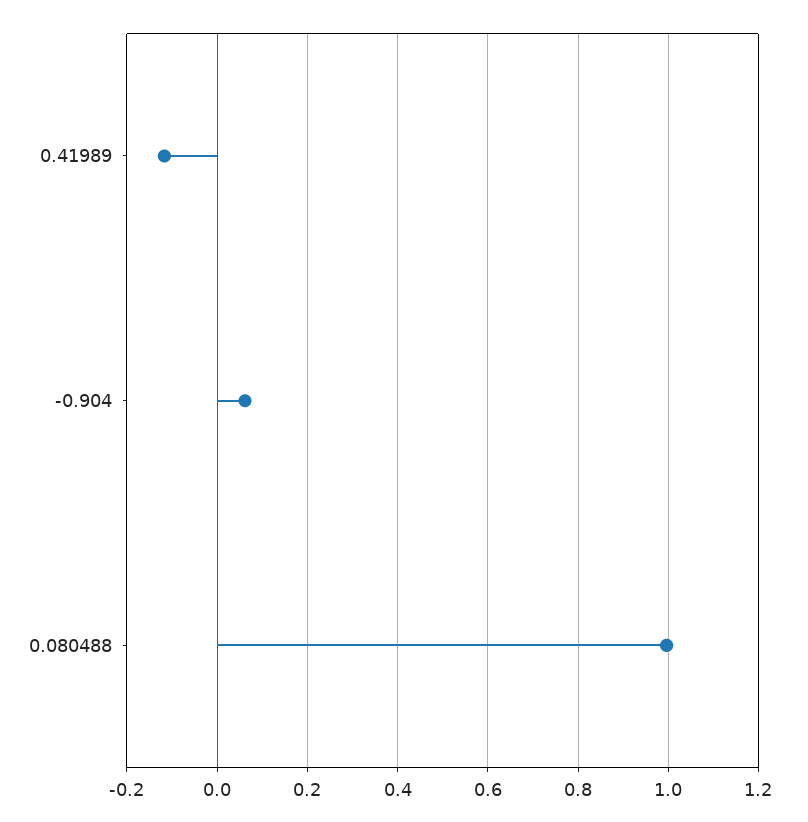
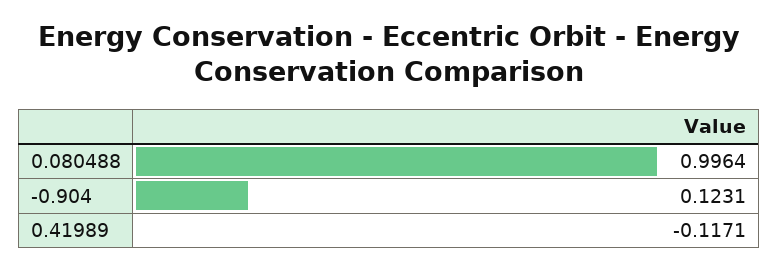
  {
    "0.41989": -0.1171,
-   "-0.904": 0.06,
+   "-0.904": 0.1231,
    "0.080488": 0.9964
  }

